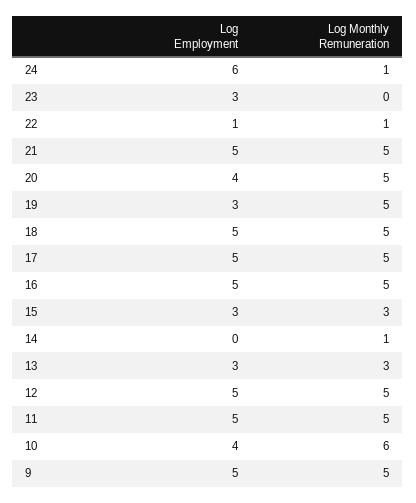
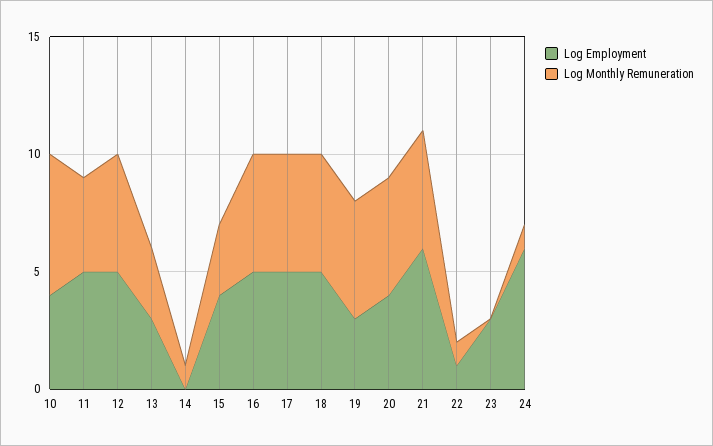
  {
    "Log Employment": {
      "24": 6,
      "23": 3,
      "22": 1,
-     "21": 5,
+     "21": 6,
      "20": 4,
      "19": 3,
      "18": 5,
      "17": 5,
      "16": 5,
-     "15": 3,
+     "15": 4,
      "14": 0,
      "13": 3,
      "12": 5,
      "11": 5,
-     "10": 4,
+     "10": 4
-     "9": 5
    },
    "Log Monthly Remuneration": {
      "24": 1,
      "23": 0,
      "22": 1,
      "21": 5,
      "20": 5,
      "19": 5,
      "18": 5,
      "17": 5,
      "16": 5,
      "15": 3,
      "14": 1,
      "13": 3,
      "12": 5,
-     "11": 5,
+     "11": 4,
-     "10": 6,
+     "10": 6
-     "9": 5
    }
  }

